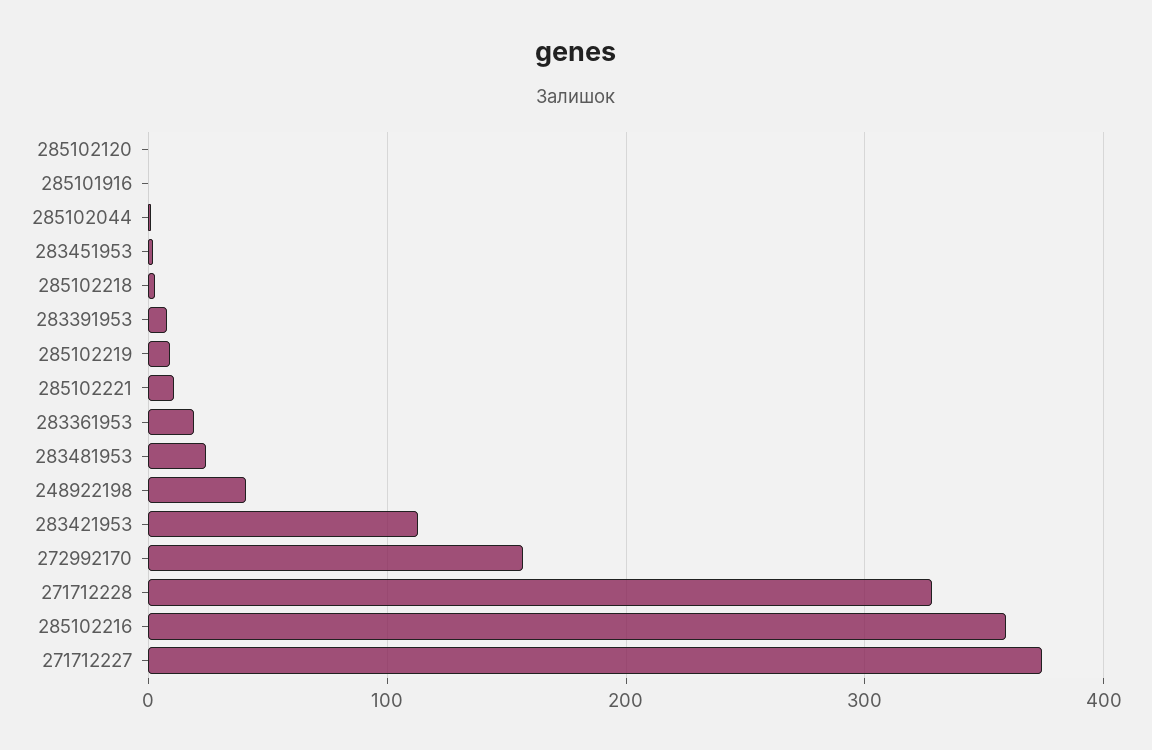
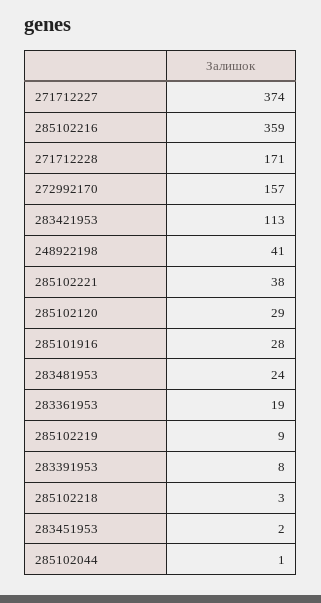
  {
-   "285102120": 0,
+   "285102120": 29,
-   "285101916": 0,
+   "285101916": 28,
    "285102044": 1,
    "283451953": 2,
    "285102218": 3,
    "283391953": 8,
    "285102219": 9,
-   "285102221": 10,
+   "285102221": 38,
    "283361953": 19,
    "283481953": 24,
    "248922198": 41,
    "283421953": 113,
    "272992170": 157,
-   "271712228": 330,
+   "271712228": 171,
    "285102216": 359,
    "271712227": 374
  }

